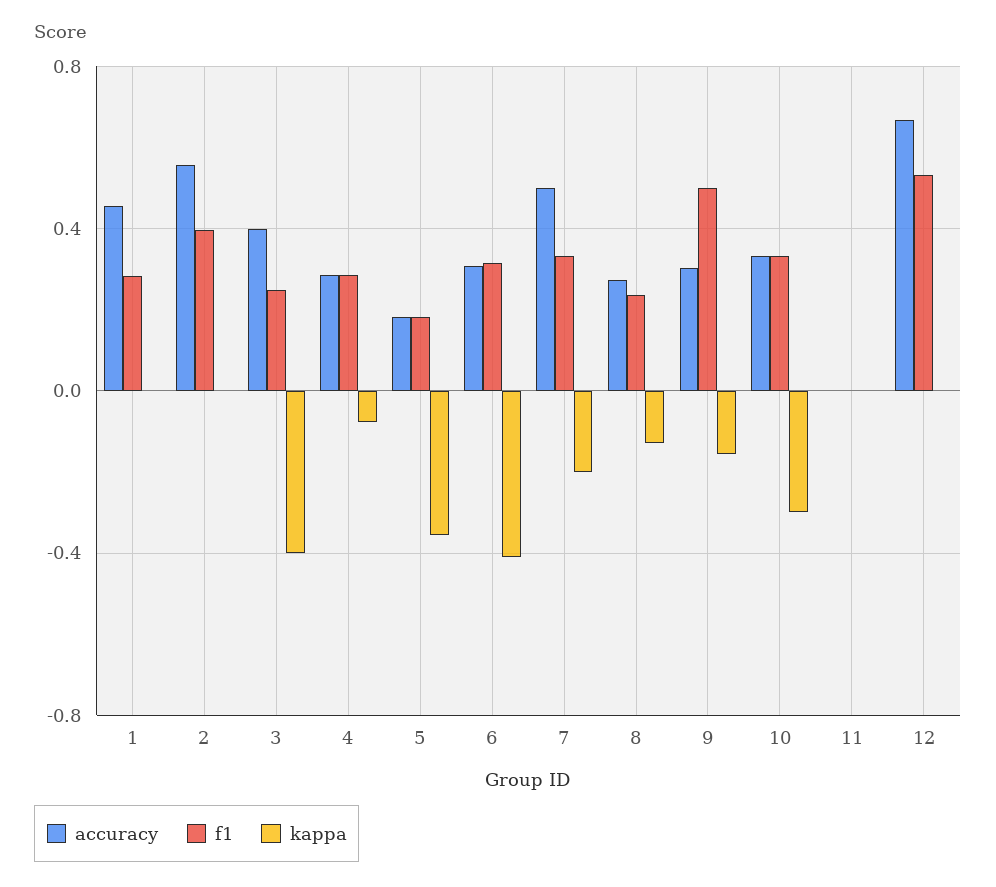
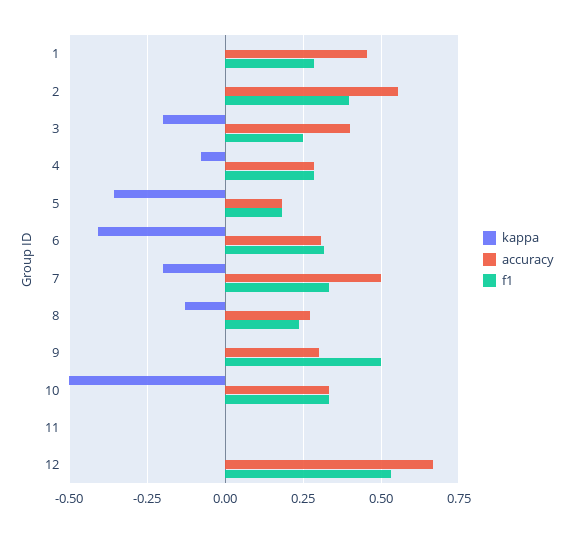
  {
    "accuracy": {
      "1": 0.45,
      "2": 0.55,
      "3": 0.4,
      "4": 0.275,
      "5": 0.175,
      "6": 0.3,
      "7": 0.5,
      "8": 0.275,
      "9": 0.3,
      "10": 0.325,
      "11": 0,
      "12": 0.675
    },
    "f1": {
      "1": 0.275,
      "2": 0.4,
      "3": 0.25,
      "4": 0.275,
      "5": 0.175,
      "6": 0.325,
      "7": 0.325,
      "8": 0.225,
      "9": 0.5,
      "10": 0.325,
      "11": 0,
      "12": 0.525
    },
    "kappa": {
      "1": 0,
      "2": 0,
-     "3": -0.4,
+     "3": -0.2,
      "4": -0.075,
      "5": -0.35,
      "6": -0.4,
      "7": -0.2,
      "8": -0.125,
-     "9": -0.15,
+     "9": 0,
-     "10": -0.3,
+     "10": -0.5,
      "11": 0,
      "12": 0
    }
  }

